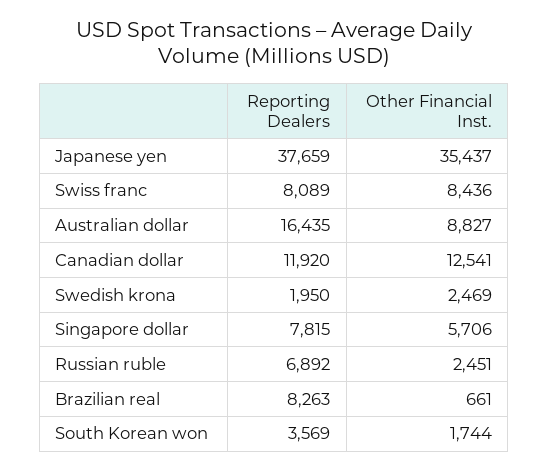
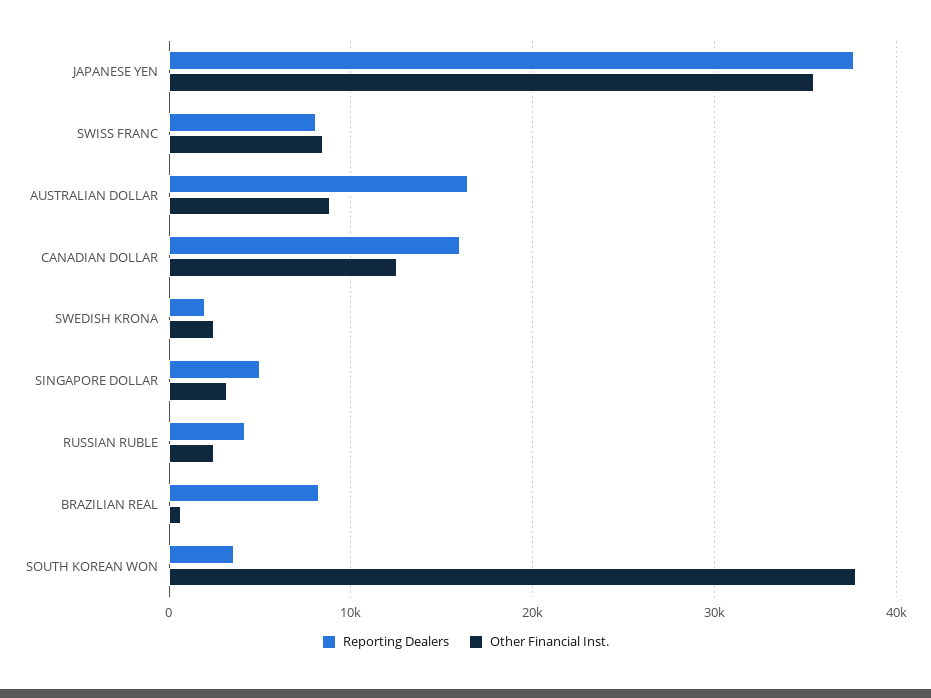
  {
    "Reporting Dealers": {
      "Japanese yen": 37659,
      "Swiss franc": 8089,
      "Australian dollar": 16435,
-     "Canadian dollar": 11920,
+     "Canadian dollar": 16000,
      "Swedish krona": 1950,
-     "Singapore dollar": 7815,
+     "Singapore dollar": 5000,
-     "Russian ruble": 6892,
+     "Russian ruble": 4000,
      "Brazilian real": 8263,
      "South Korean won": 3569
    },
    "Other Financial Inst.": {
      "Japanese yen": 35437,
      "Swiss franc": 8436,
      "Australian dollar": 8827,
      "Canadian dollar": 12541,
      "Swedish krona": 2469,
-     "Singapore dollar": 5706,
+     "Singapore dollar": 3000,
      "Russian ruble": 2451,
      "Brazilian real": 661,
-     "South Korean won": 1744
+     "South Korean won": 38000
    }
  }

